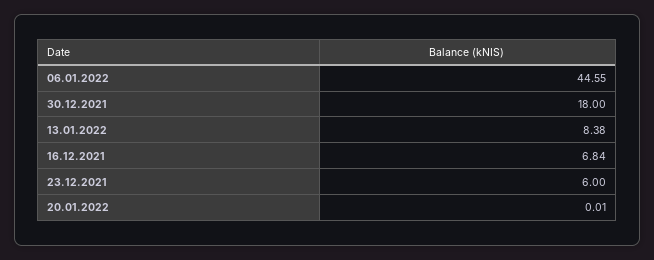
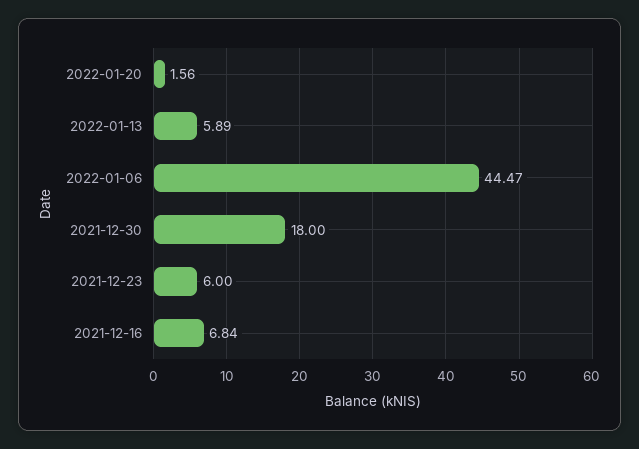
  {
-   "06.01.2022": 44.55,
+   "06.01.2022": 44.47,
    "30.12.2021": 18,
-   "13.01.2022": 8.38,
+   "13.01.2022": 5.89,
    "16.12.2021": 6.84,
    "23.12.2021": 6,
-   "20.01.2022": 0.01
+   "20.01.2022": 1.56
  }

